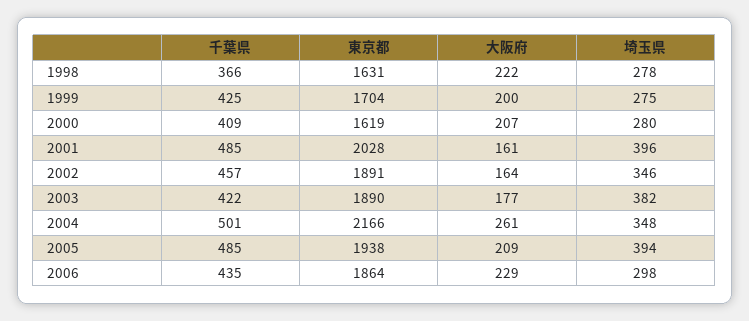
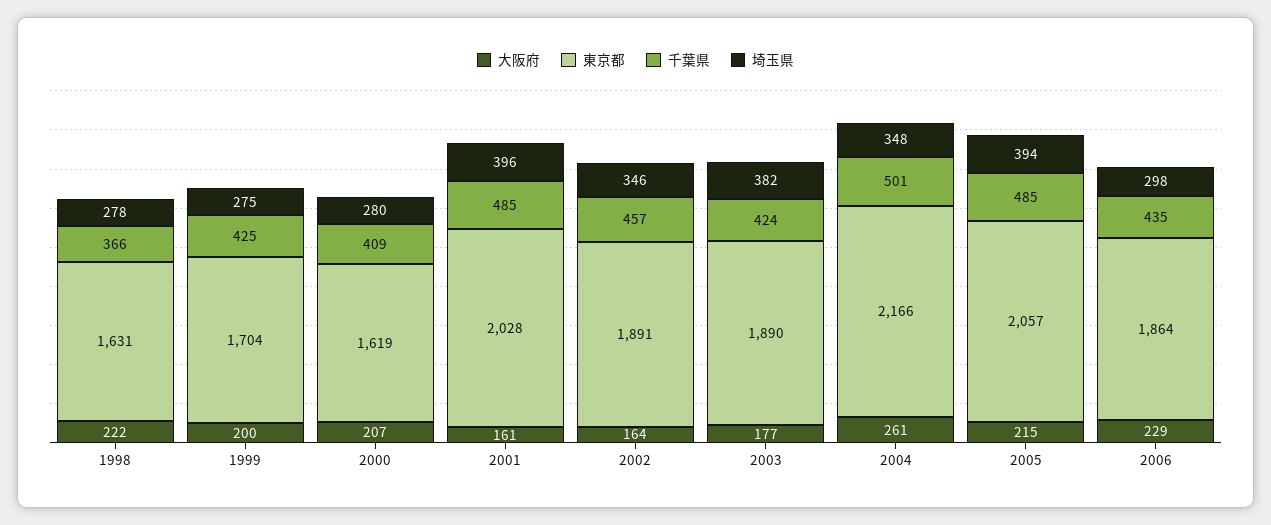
  {
    "千葉県": {
      "1998": 366,
      "1999": 425,
      "2000": 409,
      "2001": 485,
      "2002": 457,
-     "2003": 422,
+     "2003": 424,
      "2004": 501,
      "2005": 485,
      "2006": 435
    },
    "東京都": {
      "1998": 1631,
      "1999": 1704,
      "2000": 1619,
      "2001": 2028,
      "2002": 1891,
      "2003": 1890,
      "2004": 2166,
-     "2005": 1938,
+     "2005": 2057,
      "2006": 1864
    },
    "大阪府": {
      "1998": 222,
      "1999": 200,
      "2000": 207,
      "2001": 161,
      "2002": 164,
      "2003": 177,
      "2004": 261,
-     "2005": 209,
+     "2005": 215,
      "2006": 229
    },
    "埼玉県": {
      "1998": 278,
      "1999": 275,
      "2000": 280,
      "2001": 396,
      "2002": 346,
      "2003": 382,
      "2004": 348,
      "2005": 394,
      "2006": 298
    }
  }

